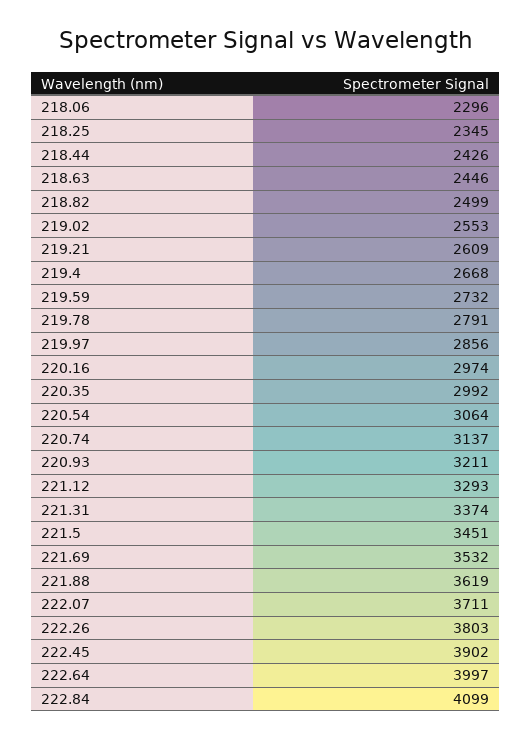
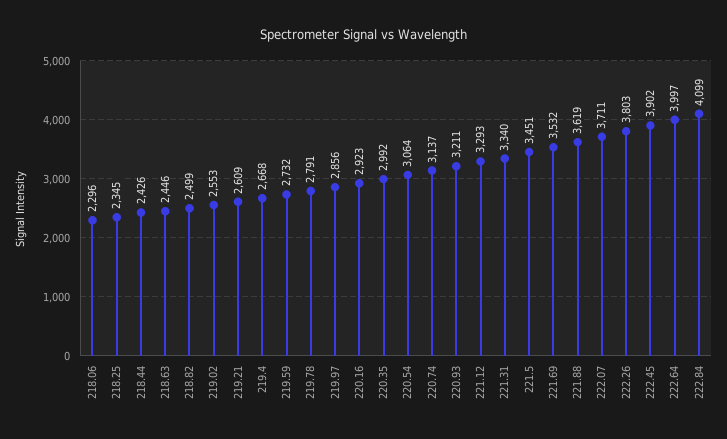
  {
    "218.06": 2296,
    "218.25": 2345,
    "218.44": 2426,
    "218.63": 2446,
    "218.82": 2499,
    "219.02": 2553,
    "219.21": 2609,
    "219.4": 2668,
    "219.59": 2732,
    "219.78": 2791,
    "219.97": 2856,
-   "220.16": 2974,
+   "220.16": 2923,
    "220.35": 2992,
    "220.54": 3064,
    "220.74": 3137,
    "220.93": 3211,
    "221.12": 3293,
-   "221.31": 3374,
+   "221.31": 3340,
    "221.5": 3451,
    "221.69": 3532,
    "221.88": 3619,
    "222.07": 3711,
    "222.26": 3803,
    "222.45": 3902,
    "222.64": 3997,
    "222.84": 4099
  }

